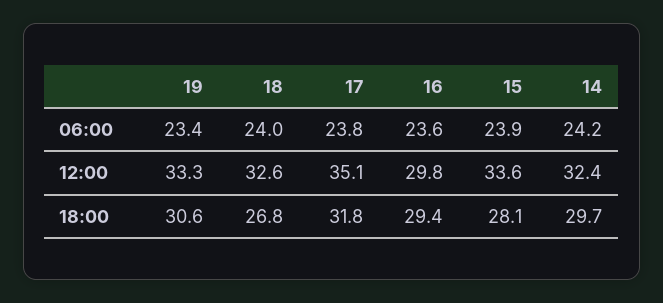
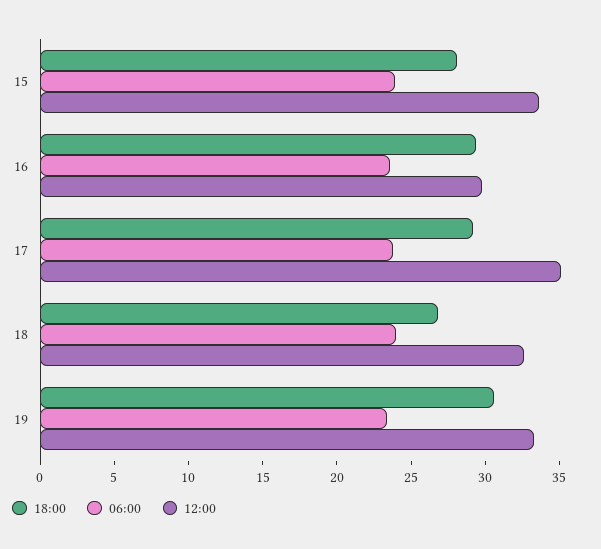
  {
    "06:00": {
      "19": 23.4,
      "18": 24,
      "17": 23.8,
      "16": 23.6,
-     "15": 23.9,
+     "15": 23.9
-     "14": 24.2
    },
    "12:00": {
      "19": 33.3,
      "18": 32.6,
      "17": 35.1,
      "16": 29.8,
-     "15": 33.6,
+     "15": 33.6
-     "14": 32.4
    },
    "18:00": {
      "19": 30.6,
      "18": 26.8,
-     "17": 31.8,
+     "17": 29,
      "16": 29.4,
-     "15": 28.1,
+     "15": 28.1
-     "14": 29.7
    }
  }

